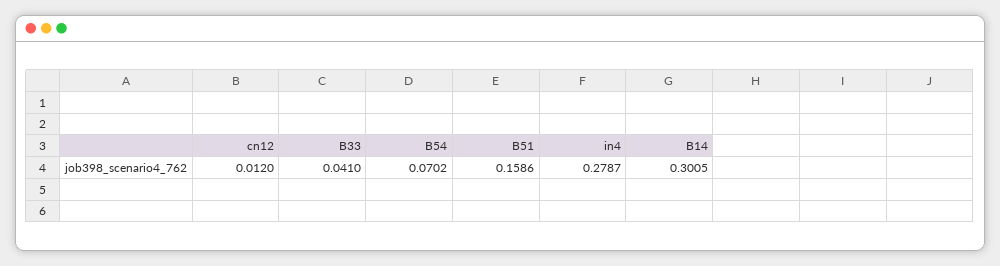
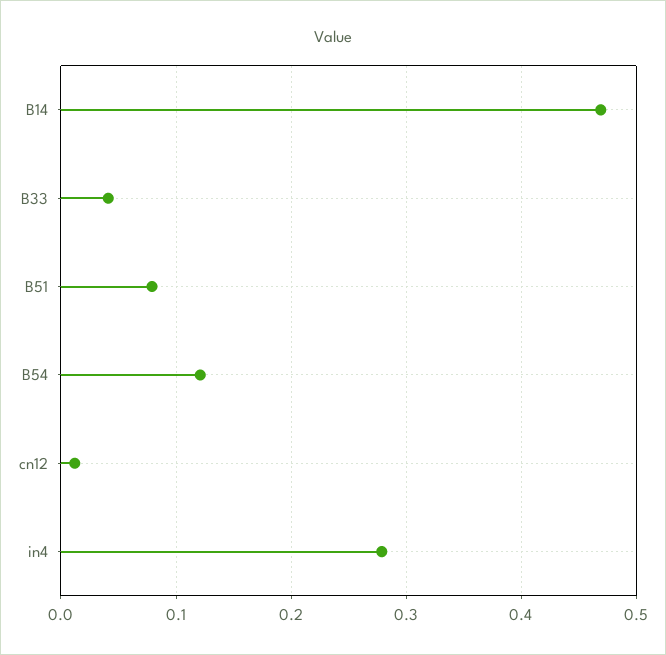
  {
    "cn12": 0.012,
    "B33": 0.041,
-   "B54": 0.0702,
+   "B54": 0.12,
-   "B51": 0.1586,
+   "B51": 0.08,
    "in4": 0.2787,
-   "B14": 0.3005
+   "B14": 0.47
  }

